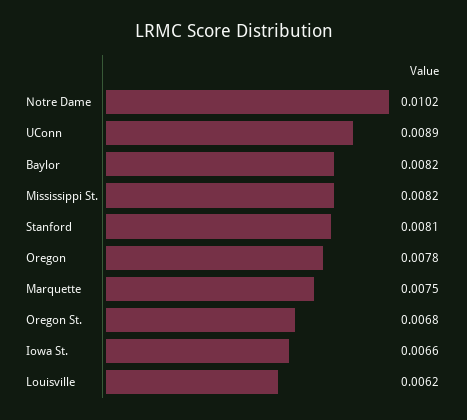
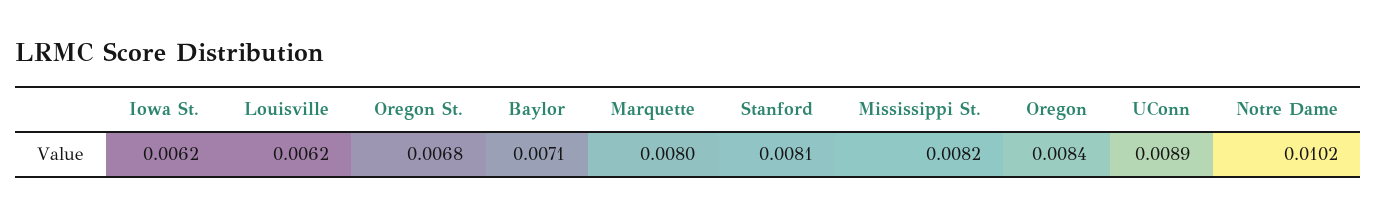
  {
    "Notre Dame": 0.0102,
    "UConn": 0.0089,
-   "Baylor": 0.0082,
+   "Baylor": 0.0071,
    "Mississippi St.": 0.0082,
    "Stanford": 0.0081,
-   "Oregon": 0.0078,
+   "Oregon": 0.0084,
-   "Marquette": 0.0075,
+   "Marquette": 0.008,
    "Oregon St.": 0.0068,
-   "Iowa St.": 0.0066,
+   "Iowa St.": 0.0062,
    "Louisville": 0.0062
  }

